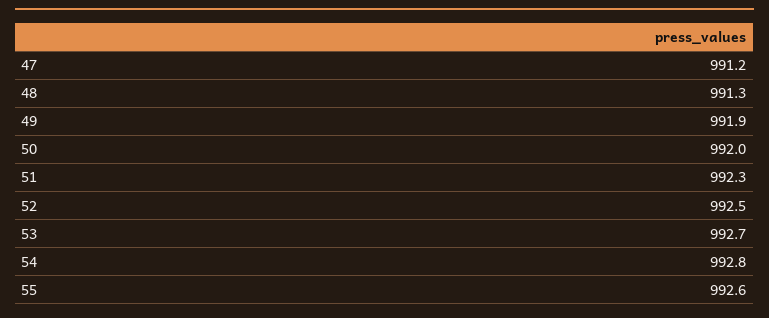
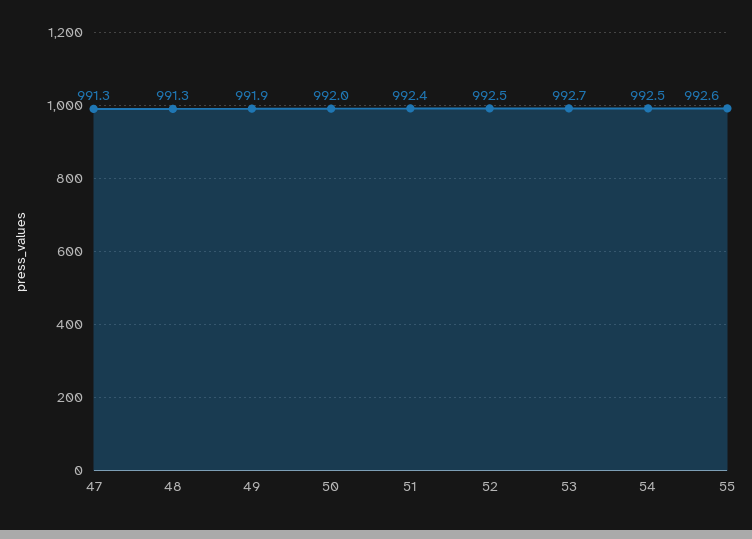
  {
-   "47": 991.2,
+   "47": 991.3,
    "48": 991.3,
    "49": 991.9,
    "50": 992,
-   "51": 992.3,
+   "51": 992.4,
    "52": 992.5,
    "53": 992.7,
-   "54": 992.8,
+   "54": 992.5,
    "55": 992.6
  }

